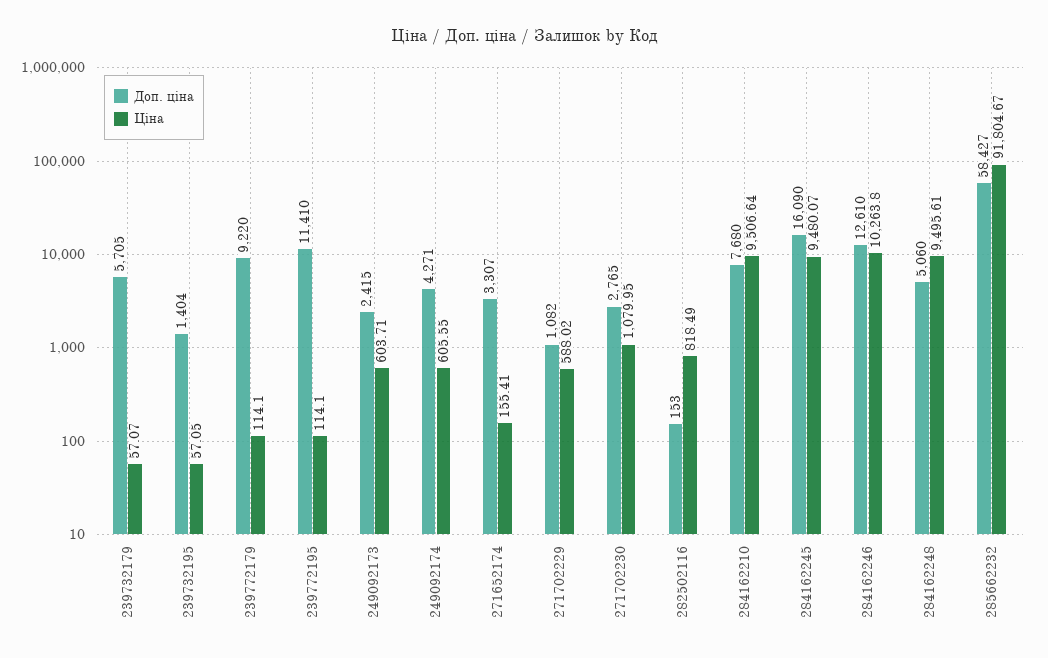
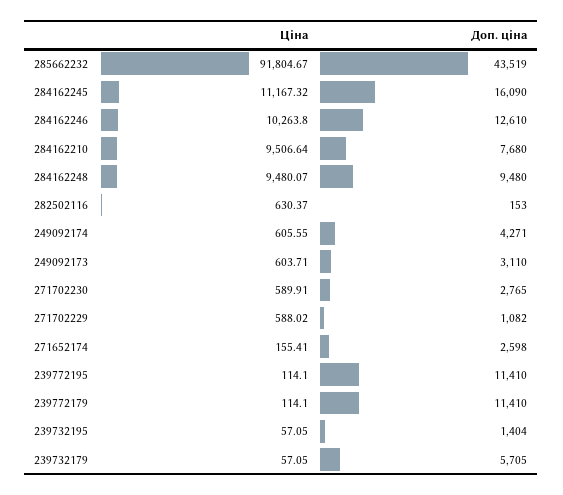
  {
    "Доп. ціна": {
      "239732179": 5705,
      "239732195": 1404,
-     "239772179": 9220,
+     "239772179": 11410,
      "239772195": 11410,
-     "249092173": 2415,
+     "249092173": 3110,
      "249092174": 4271,
-     "271652174": 3307,
+     "271652174": 2598,
      "271702229": 1082,
      "271702230": 2765,
      "282502116": 153,
      "284162210": 7680,
      "284162245": 16090,
      "284162246": 12610,
-     "284162248": 5060,
+     "284162248": 9480,
-     "285662232": 58427
+     "285662232": 43519
    },
    "Ціна": {
-     "239732179": 57.07,
+     "239732179": 57.05,
      "239732195": 57.05,
      "239772179": 114.1,
      "239772195": 114.1,
      "249092173": 603.71,
      "249092174": 605.55,
      "271652174": 155.41,
      "271702229": 588.02,
-     "271702230": 1079.95,
+     "271702230": 589.91,
-     "282502116": 818.49,
+     "282502116": 630.37,
      "284162210": 9506.64,
-     "284162245": 9480.07,
+     "284162245": 11167.32,
      "284162246": 10263.8,
-     "284162248": 9495.61,
+     "284162248": 9480.07,
      "285662232": 91804.67
    }
  }

